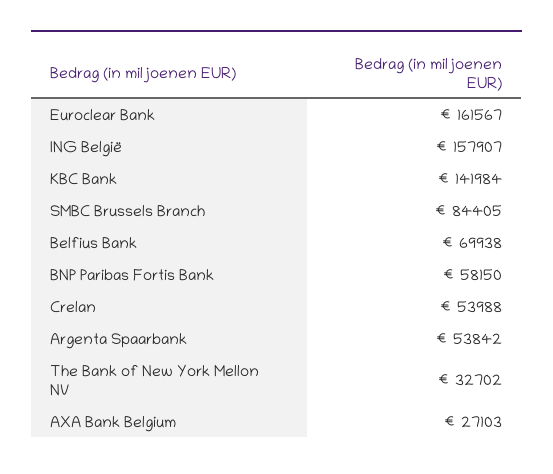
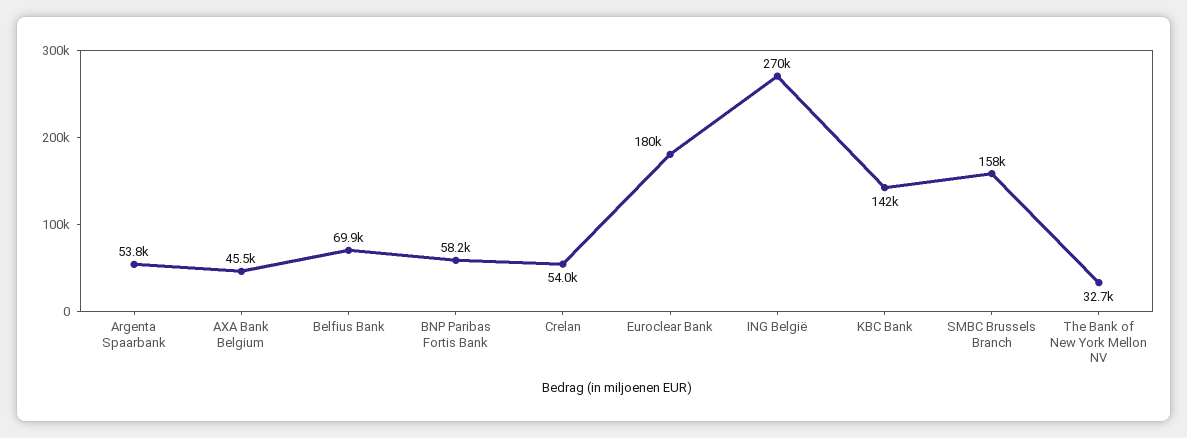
  {
-   "Euroclear Bank": 161567,
+   "Euroclear Bank": 180000,
-   "ING België": 157907,
+   "ING België": 270000,
    "KBC Bank": 141984,
-   "SMBC Brussels Branch": 84405,
+   "SMBC Brussels Branch": 158000,
    "Belfius Bank": 69938,
    "BNP Paribas Fortis Bank": 58150,
    "Crelan": 53988,
    "Argenta Spaarbank": 53842,
    "The Bank of New York Mellon NV": 32702,
-   "AXA Bank Belgium": 27103
+   "AXA Bank Belgium": 45500
  }

